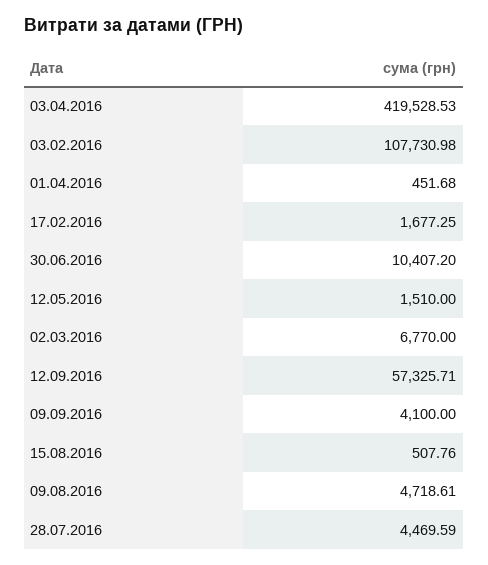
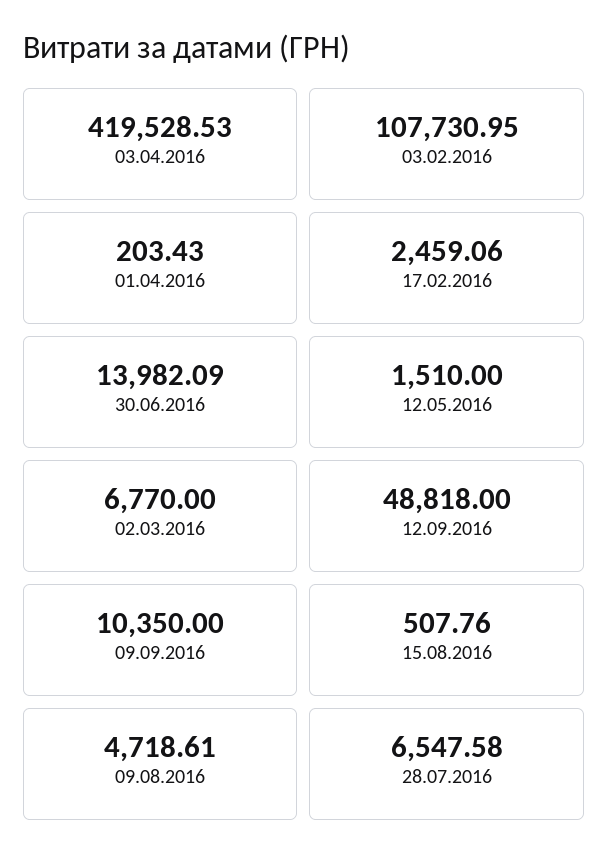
  {
    "03.04.2016": 419528.53,
-   "03.02.2016": 107730.98,
+   "03.02.2016": 107730.95,
-   "01.04.2016": 451.68,
+   "01.04.2016": 203.43,
-   "17.02.2016": 1677.25,
+   "17.02.2016": 2459.06,
-   "30.06.2016": 10407.2,
+   "30.06.2016": 13982.09,
    "12.05.2016": 1510,
    "02.03.2016": 6770,
-   "12.09.2016": 57325.71,
+   "12.09.2016": 48818,
-   "09.09.2016": 4100,
+   "09.09.2016": 10350,
    "15.08.2016": 507.76,
    "09.08.2016": 4718.61,
-   "28.07.2016": 4469.59
+   "28.07.2016": 6547.58
  }

